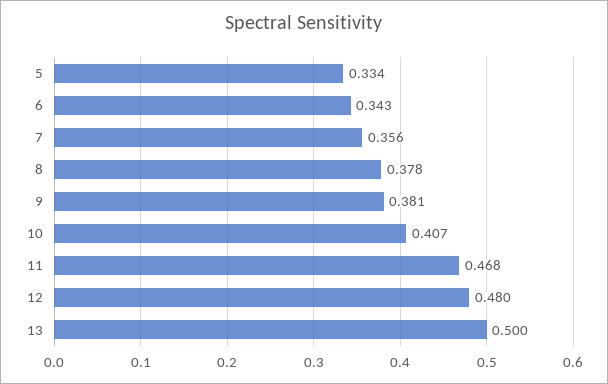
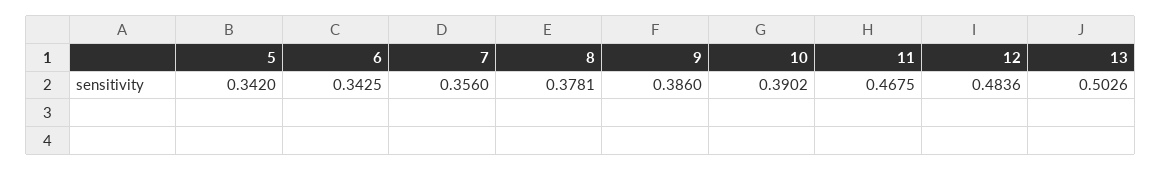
  {
-   "5": 0.334,
+   "5": 0.342,
    "6": 0.3425,
    "7": 0.356,
    "8": 0.3781,
-   "9": 0.381,
+   "9": 0.386,
-   "10": 0.407,
+   "10": 0.3902,
    "11": 0.4675,
-   "12": 0.48,
+   "12": 0.4836,
-   "13": 0.5
+   "13": 0.5026
  }

